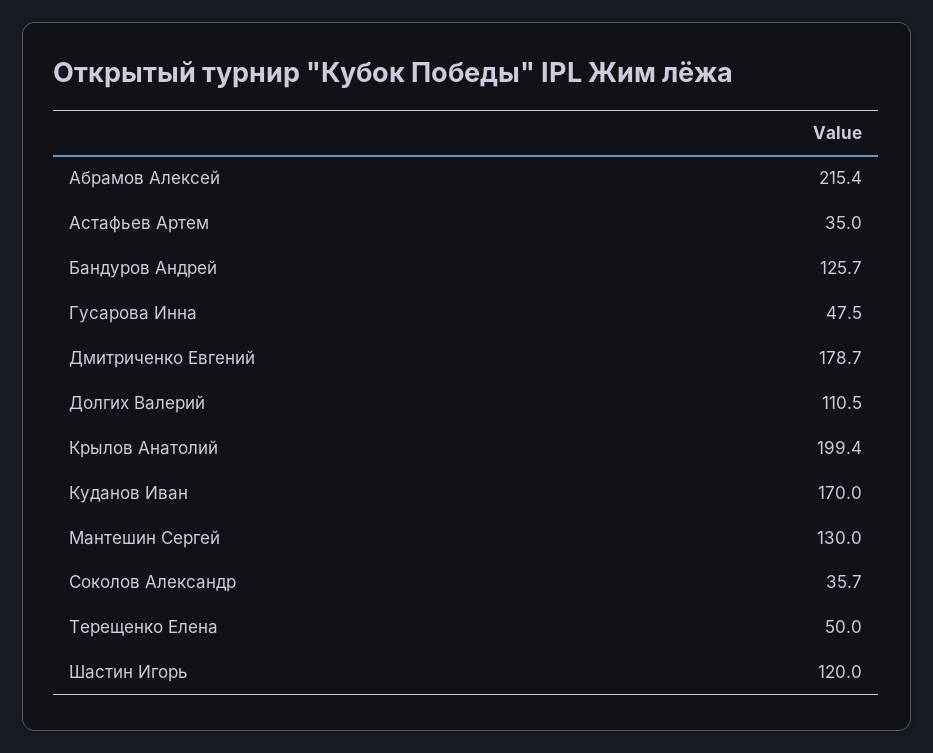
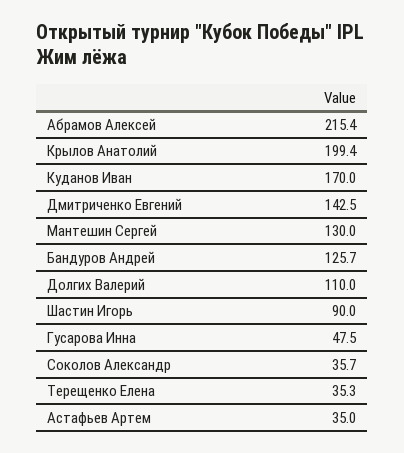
  {
    "Абрамов Алексей": 215.4,
    "Астафьев Артем": 35,
    "Бандуров Андрей": 125.7,
    "Гусарова Инна": 47.5,
-   "Дмитриченко Евгений": 178.7,
+   "Дмитриченко Евгений": 142.5,
-   "Долгих Валерий": 110.5,
+   "Долгих Валерий": 110,
    "Крылов Анатолий": 199.4,
    "Куданов Иван": 170,
    "Мантешин Сергей": 130,
    "Соколов Александр": 35.7,
-   "Терещенко Елена": 50,
+   "Терещенко Елена": 35.3,
-   "Шастин Игорь": 120
+   "Шастин Игорь": 90
  }

